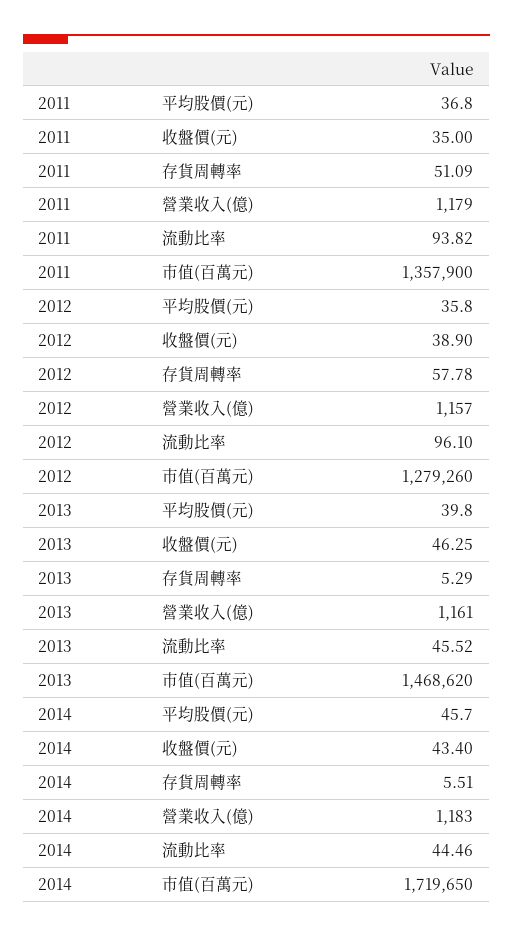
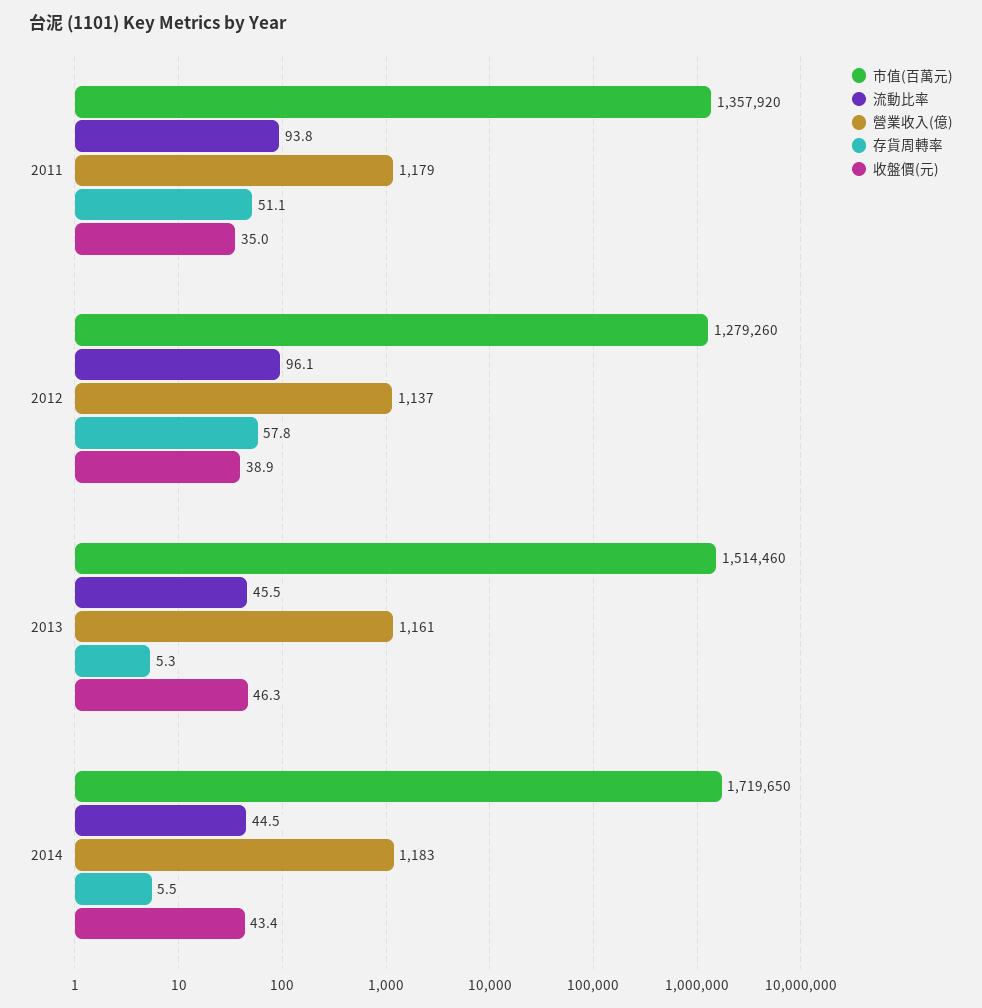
  {
-   "平均股價(元)": {
-     "2011": 36.8,
-     "2012": 35.8,
-     "2013": 39.8,
-     "2014": 45.7
-   },
    "收盤價(元)": {
      "2011": 35,
      "2012": 38.9,
      "2013": 46.25,
      "2014": 43.4
    },
    "存貨周轉率": {
      "2011": 51.09,
      "2012": 57.78,
      "2013": 5.29,
      "2014": 5.51
    },
    "營業收入(億)": {
      "2011": 1179,
-     "2012": 1157,
+     "2012": 1137,
      "2013": 1161,
      "2014": 1183
    },
    "流動比率": {
      "2011": 93.82,
      "2012": 96.1,
      "2013": 45.52,
      "2014": 44.46
    },
    "市值(百萬元)": {
-     "2011": 1357900,
+     "2011": 1357920,
      "2012": 1279260,
-     "2013": 1468620,
+     "2013": 1514460,
      "2014": 1719650
    }
  }

